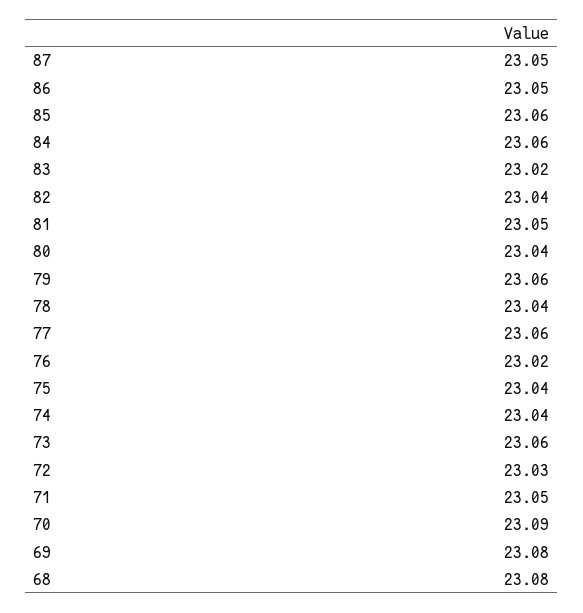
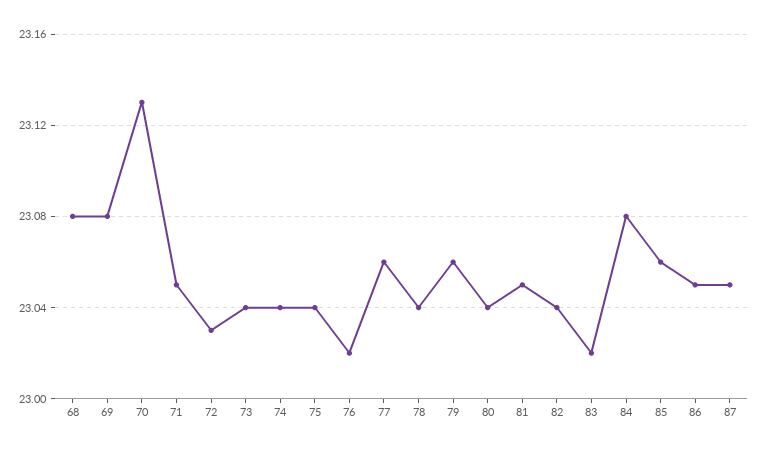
  {
    "87": 23.05,
    "86": 23.05,
    "85": 23.06,
-   "84": 23.06,
+   "84": 23.08,
    "83": 23.02,
    "82": 23.04,
    "81": 23.05,
    "80": 23.04,
    "79": 23.06,
    "78": 23.04,
    "77": 23.06,
    "76": 23.02,
    "75": 23.04,
    "74": 23.04,
-   "73": 23.06,
+   "73": 23.04,
    "72": 23.03,
    "71": 23.05,
-   "70": 23.09,
+   "70": 23.13,
    "69": 23.08,
    "68": 23.08
  }

